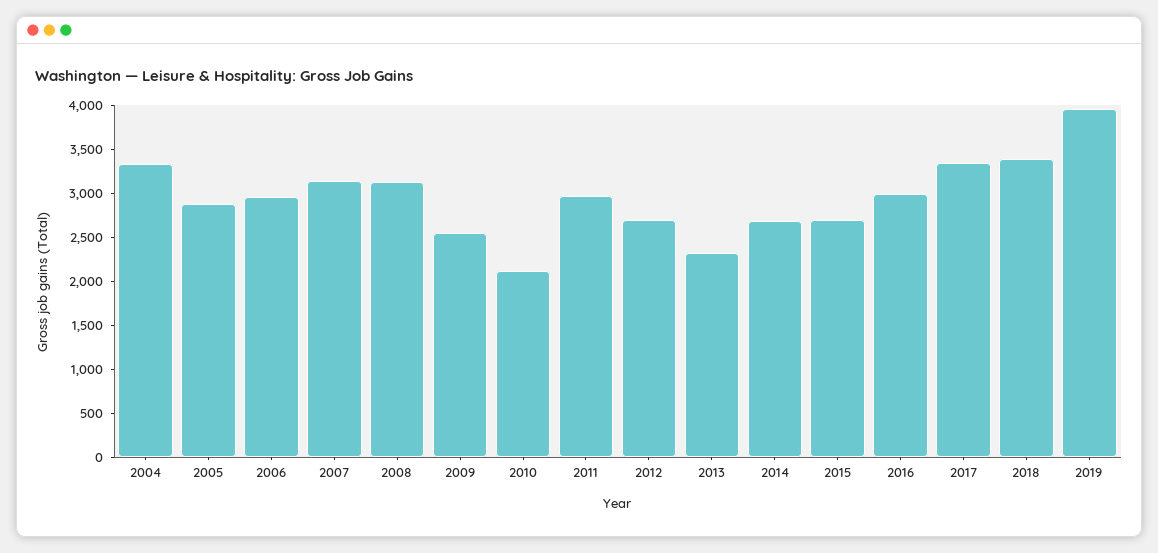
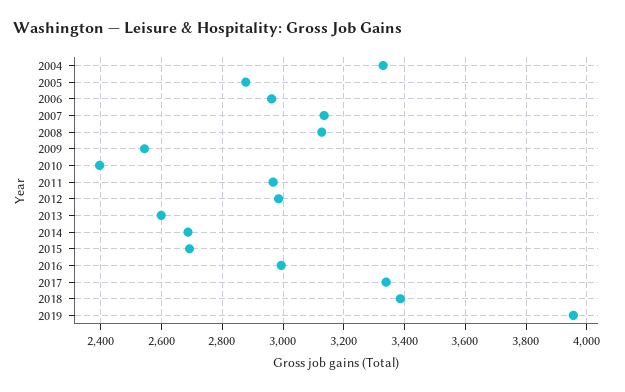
  {
    "2004": 3320,
    "2005": 2880,
    "2006": 2960,
    "2007": 3140,
    "2008": 3120,
    "2009": 2540,
-   "2010": 2100,
+   "2010": 2400,
    "2011": 2960,
-   "2012": 2700,
+   "2012": 2980,
-   "2013": 2300,
+   "2013": 2600,
    "2014": 2680,
    "2015": 2700,
    "2016": 3000,
    "2017": 3340,
    "2018": 3380,
    "2019": 3960
  }

